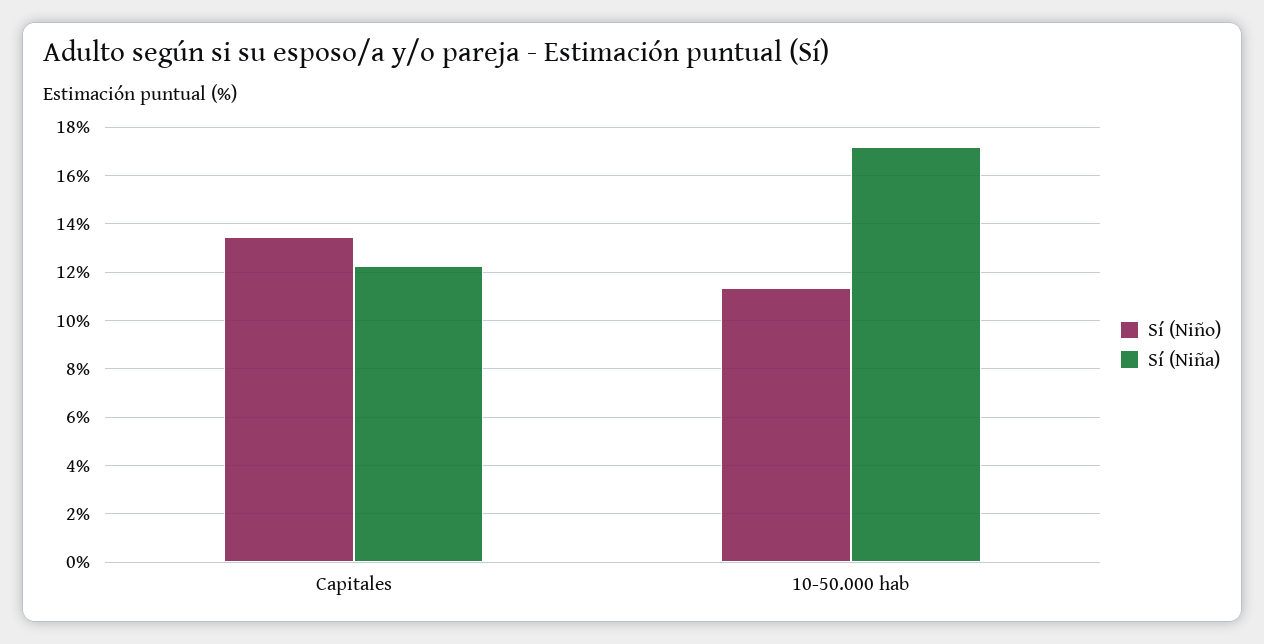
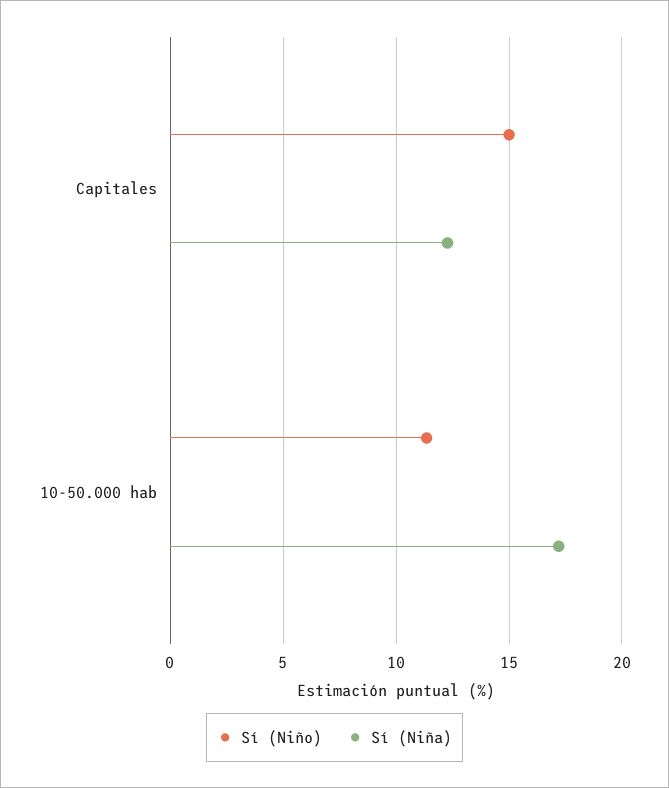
  {
    "Sí (Niño)": {
-     "Capitales": 13.5,
+     "Capitales": 15,
      "10-50.000 hab": 11.25
    },
    "Sí (Niña)": {
      "Capitales": 12.25,
      "10-50.000 hab": 17.25
    }
  }

